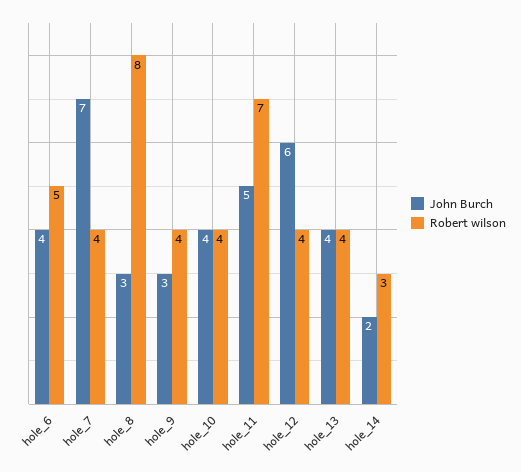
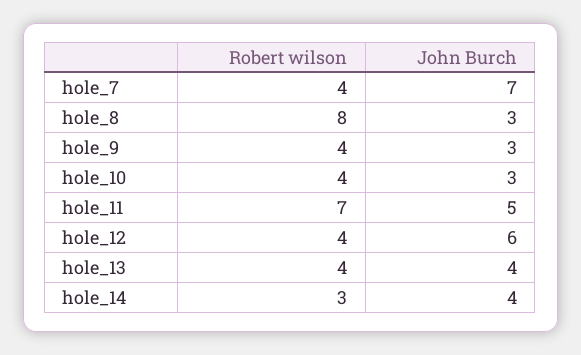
  {
    "John Burch": {
-     "hole_6": 4,
      "hole_7": 7,
      "hole_8": 3,
      "hole_9": 3,
-     "hole_10": 4,
+     "hole_10": 3,
      "hole_11": 5,
      "hole_12": 6,
      "hole_13": 4,
-     "hole_14": 2
+     "hole_14": 4
    },
    "Robert wilson": {
-     "hole_6": 5,
      "hole_7": 4,
      "hole_8": 8,
      "hole_9": 4,
      "hole_10": 4,
      "hole_11": 7,
      "hole_12": 4,
      "hole_13": 4,
      "hole_14": 3
    }
  }

